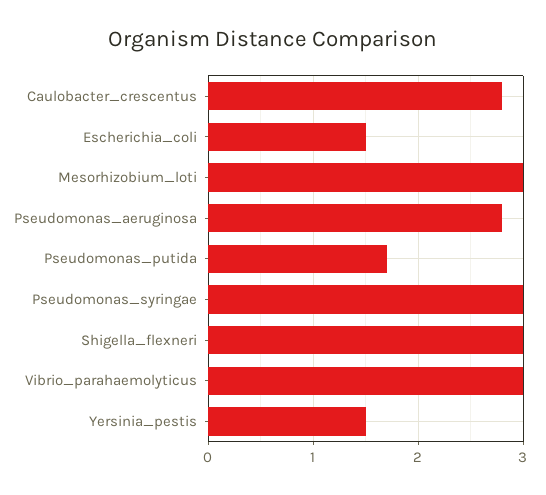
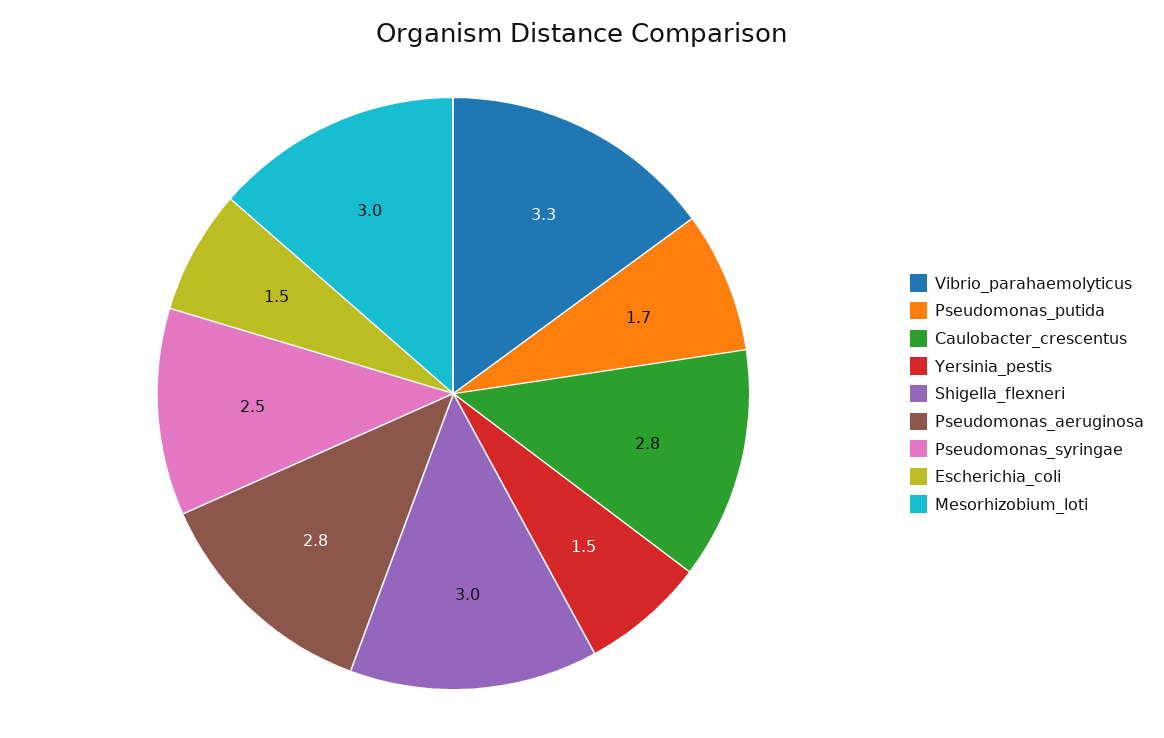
  {
    "Caulobacter_crescentus": 2.8,
    "Escherichia_coli": 1.5,
    "Mesorhizobium_loti": 3,
    "Pseudomonas_aeruginosa": 2.8,
    "Pseudomonas_putida": 1.7,
-   "Pseudomonas_syringae": 3,
+   "Pseudomonas_syringae": 2.5,
    "Shigella_flexneri": 3,
-   "Vibrio_parahaemolyticus": 3,
+   "Vibrio_parahaemolyticus": 3.3,
    "Yersinia_pestis": 1.5
  }

